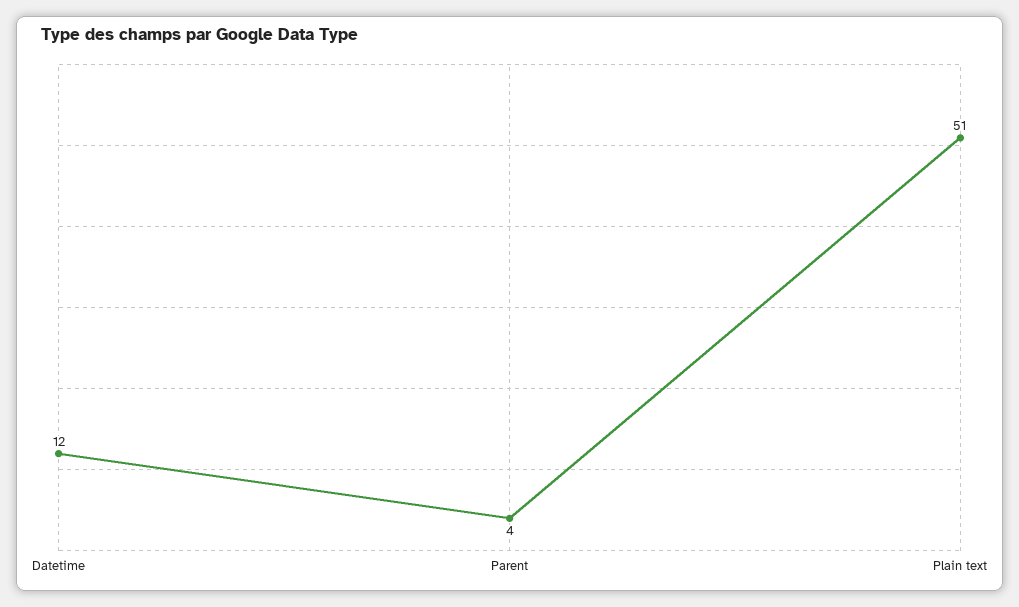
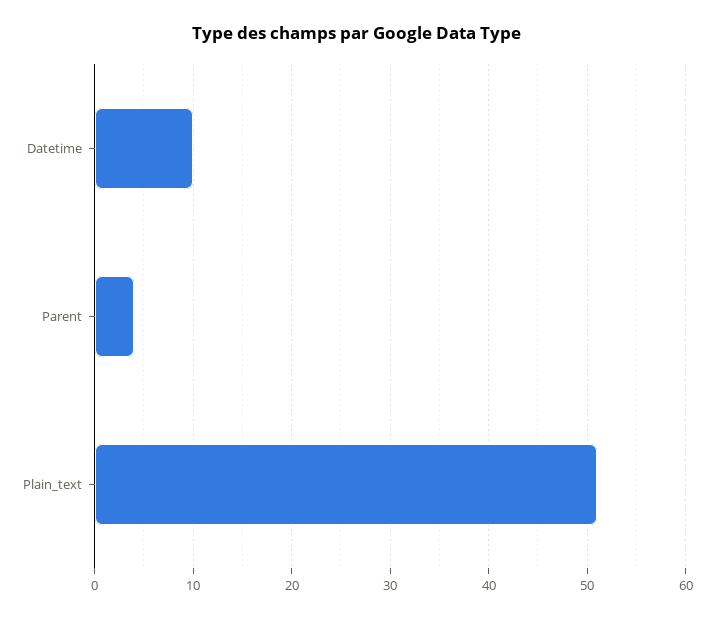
  {
-   "Datetime": 12,
+   "Datetime": 10,
    "Parent": 4,
    "Plain text": 51
  }

